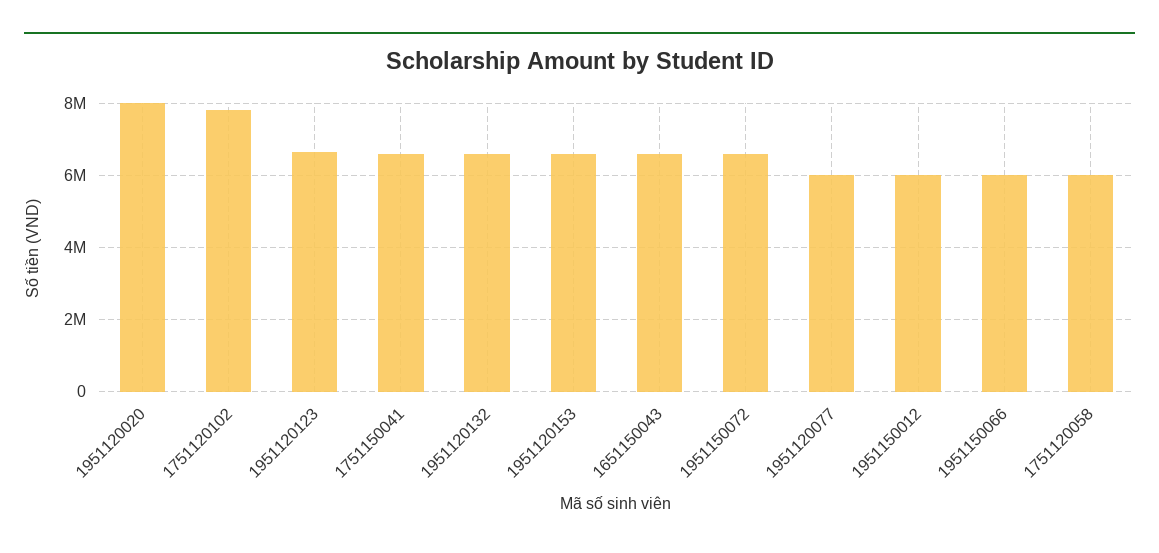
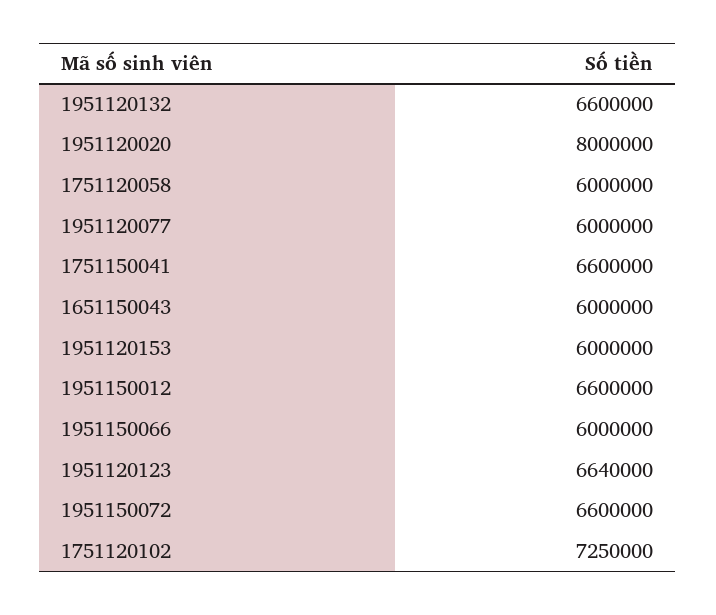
  {
    "1951120020": 8000000,
-   "1751120102": 7800000,
+   "1751120102": 7250000,
    "1951120123": 6640000,
    "1751150041": 6600000,
    "1951120132": 6600000,
-   "1951120153": 6600000,
+   "1951120153": 6000000,
-   "1651150043": 6600000,
+   "1651150043": 6000000,
    "1951150072": 6600000,
    "1951120077": 6000000,
-   "1951150012": 6000000,
+   "1951150012": 6600000,
    "1951150066": 6000000,
    "1751120058": 6000000
  }

